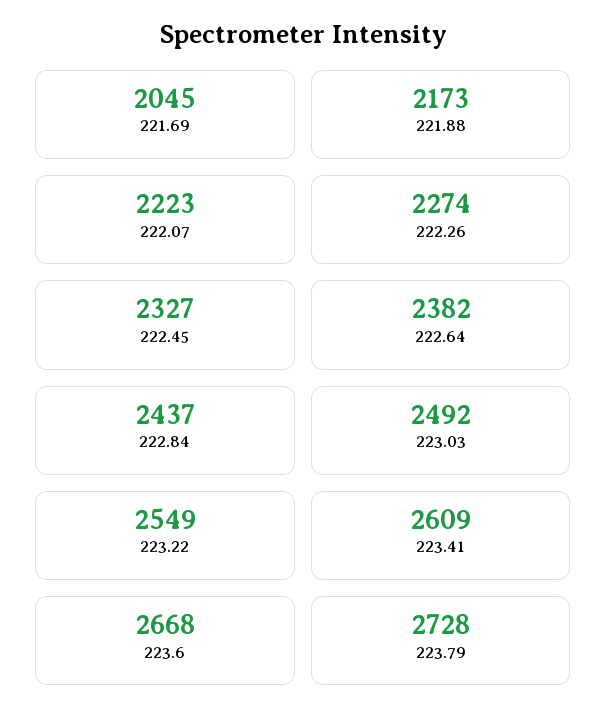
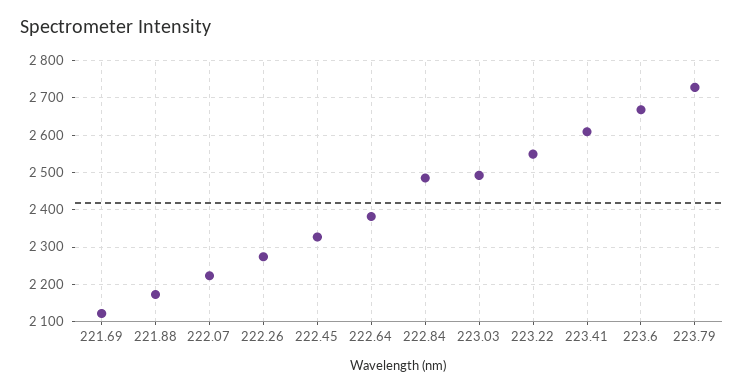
  {
-   "221.69": 2045,
+   "221.69": 2120,
    "221.88": 2173,
    "222.07": 2223,
    "222.26": 2274,
    "222.45": 2327,
    "222.64": 2382,
-   "222.84": 2437,
+   "222.84": 2480,
    "223.03": 2492,
    "223.22": 2549,
    "223.41": 2609,
    "223.6": 2668,
    "223.79": 2728
  }

